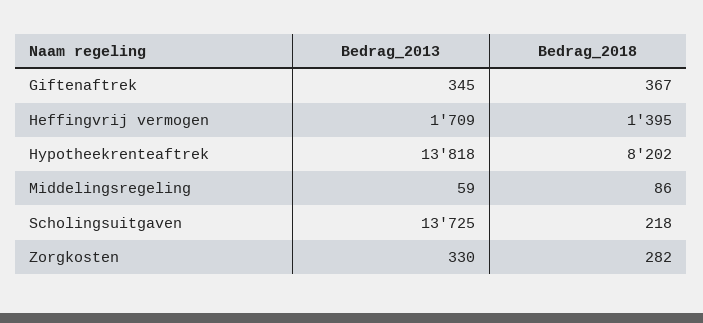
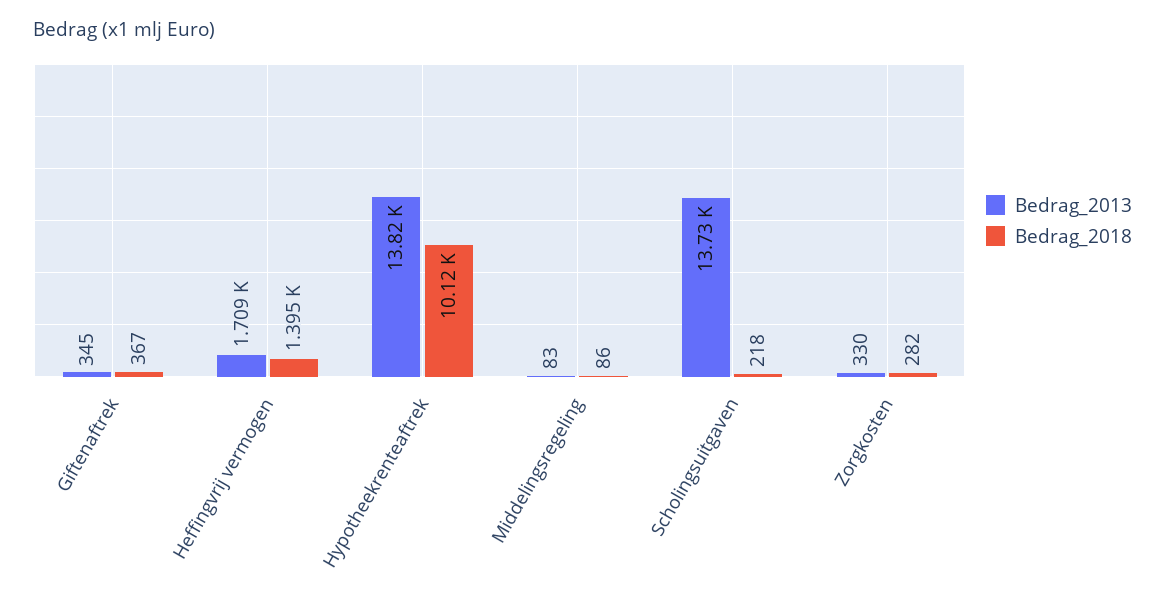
  {
    "Bedrag_2013": {
      "Giftenaftrek": 345,
      "Heffingvrij vermogen": 1709,
      "Hypotheekrenteaftrek": 13818,
-     "Middelingsregeling": 59,
+     "Middelingsregeling": 83,
      "Scholingsuitgaven": 13725,
      "Zorgkosten": 330
    },
    "Bedrag_2018": {
      "Giftenaftrek": 367,
      "Heffingvrij vermogen": 1395,
-     "Hypotheekrenteaftrek": 8202,
+     "Hypotheekrenteaftrek": 10120,
      "Middelingsregeling": 86,
      "Scholingsuitgaven": 218,
      "Zorgkosten": 282
    }
  }

